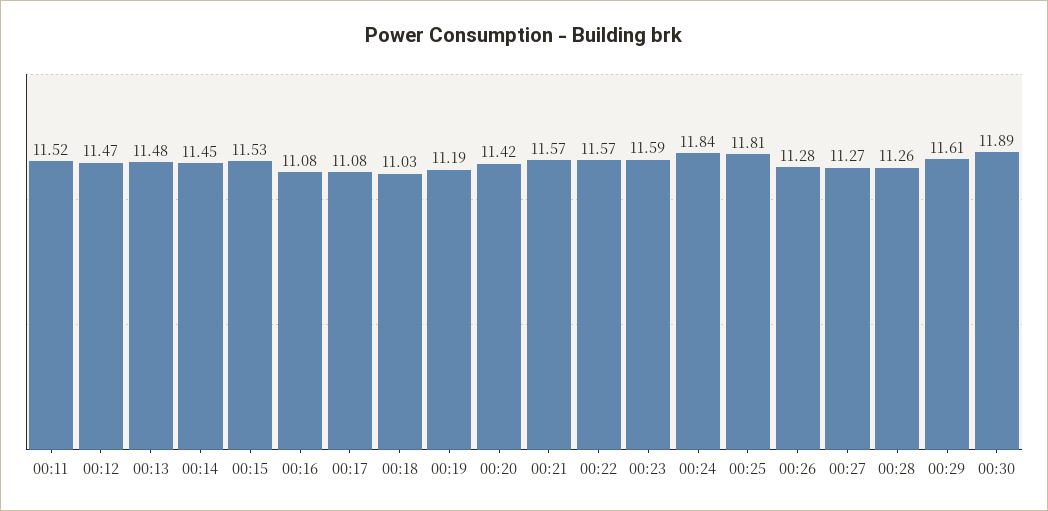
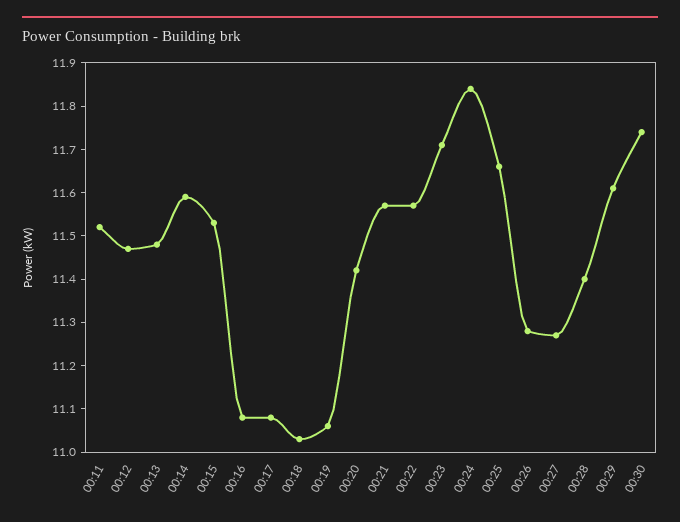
  {
    "00:11": 11.52,
    "00:12": 11.47,
    "00:13": 11.48,
-   "00:14": 11.45,
+   "00:14": 11.6,
    "00:15": 11.53,
    "00:16": 11.08,
    "00:17": 11.08,
    "00:18": 11.03,
-   "00:19": 11.19,
+   "00:19": 11.05,
    "00:20": 11.42,
    "00:21": 11.57,
    "00:22": 11.57,
-   "00:23": 11.59,
+   "00:23": 11.7,
    "00:24": 11.84,
-   "00:25": 11.81,
+   "00:25": 11.65,
    "00:26": 11.28,
    "00:27": 11.27,
-   "00:28": 11.26,
+   "00:28": 11.4,
    "00:29": 11.61,
-   "00:30": 11.89
+   "00:30": 11.75
  }

